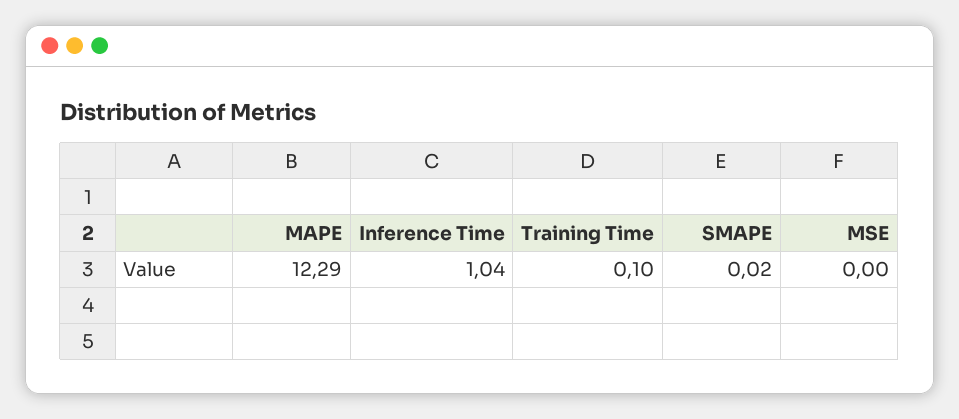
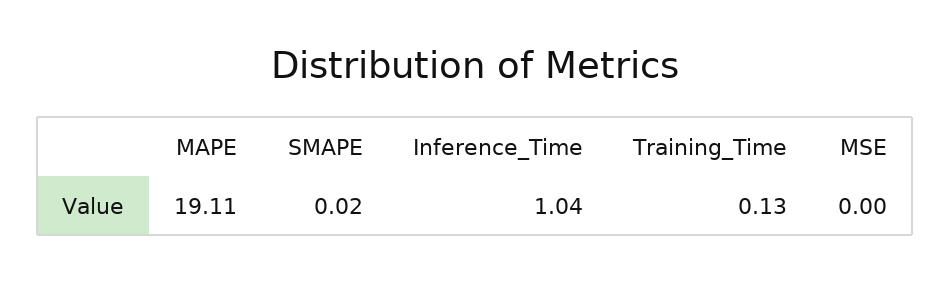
  {
-   "MAPE": 12.29,
+   "MAPE": 19.11,
    "Inference Time": 1.04,
-   "Training Time": 0.1,
+   "Training Time": 0.13,
    "SMAPE": 0.02,
    "MSE": 0
  }

